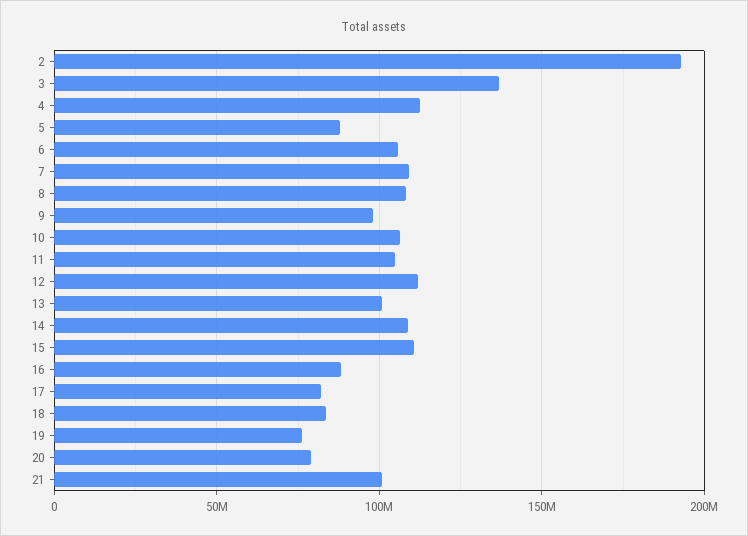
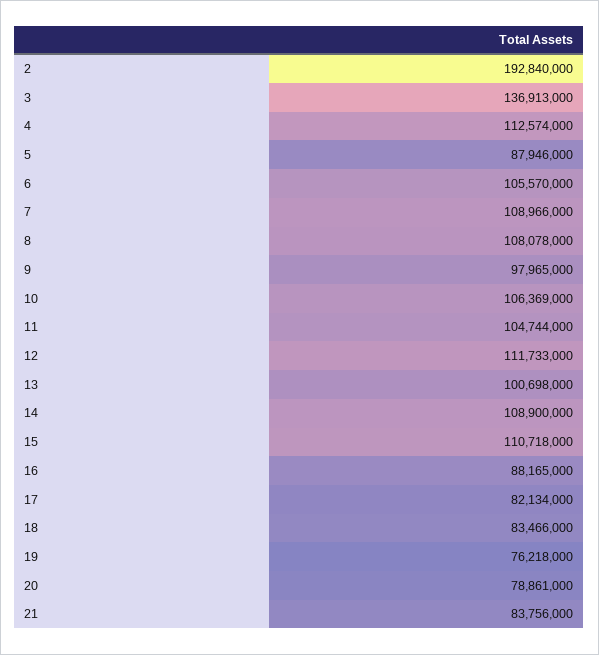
  {
    "2": 192840000,
    "3": 136913000,
    "4": 112574000,
    "5": 87946000,
    "6": 105570000,
    "7": 108966000,
    "8": 108078000,
    "9": 97965000,
    "10": 106369000,
    "11": 104744000,
    "12": 111733000,
    "13": 100698000,
    "14": 108900000,
    "15": 110718000,
    "16": 88165000,
    "17": 82134000,
    "18": 83466000,
    "19": 76218000,
    "20": 78861000,
-   "21": 100000000
+   "21": 83756000
  }

